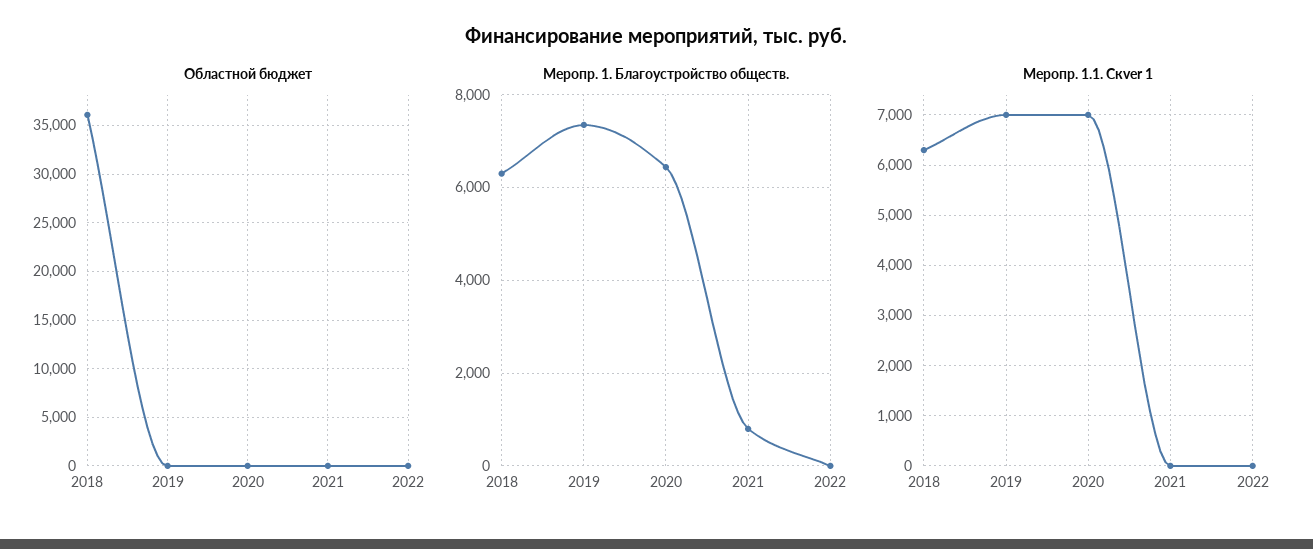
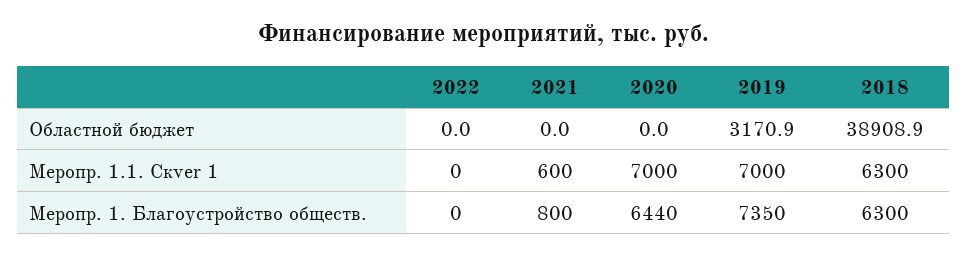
  {
    "Областной бюджет": {
-     "2018": 36000,
+     "2018": 38908.9,
-     "2019": 0,
+     "2019": 3170.9,
      "2020": 0,
      "2021": 0,
      "2022": 0
    },
    "Меропр. 1. Благоустройство обществ.": {
      "2018": 6300,
      "2019": 7350,
      "2020": 6440,
      "2021": 800,
      "2022": 0
    },
    "Меропр. 1.1. Скver 1": {
      "2018": 6300,
      "2019": 7000,
      "2020": 7000,
-     "2021": 0,
+     "2021": 600,
      "2022": 0
    }
  }

